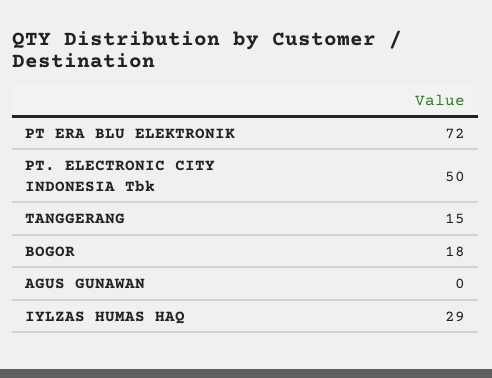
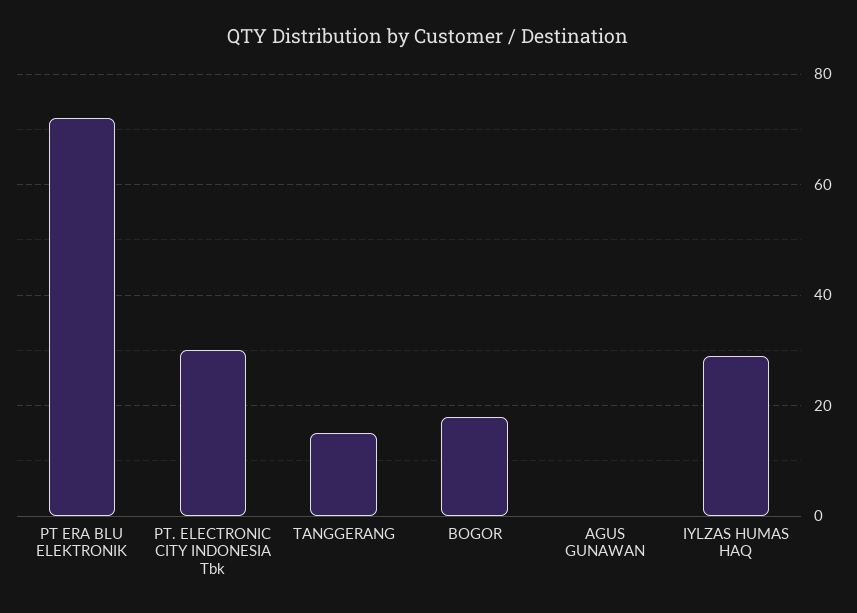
  {
    "PT ERA BLU ELEKTRONIK": 72,
-   "PT. ELECTRONIC CITY INDONESIA Tbk": 50,
+   "PT. ELECTRONIC CITY INDONESIA Tbk": 30,
    "TANGGERANG": 15,
    "BOGOR": 18,
    "AGUS GUNAWAN": 0,
    "IYLZAS HUMAS HAQ": 29
  }

